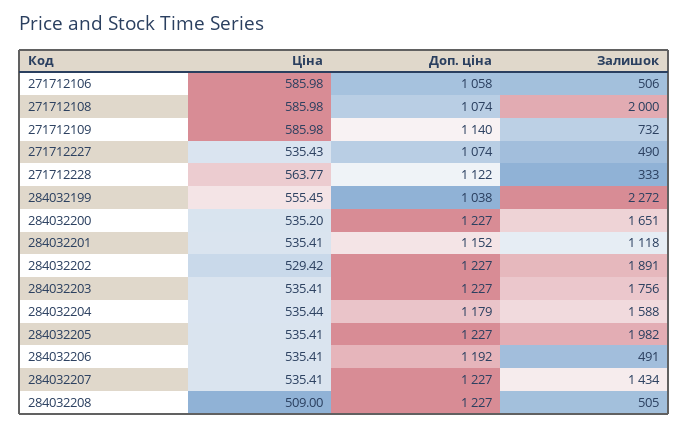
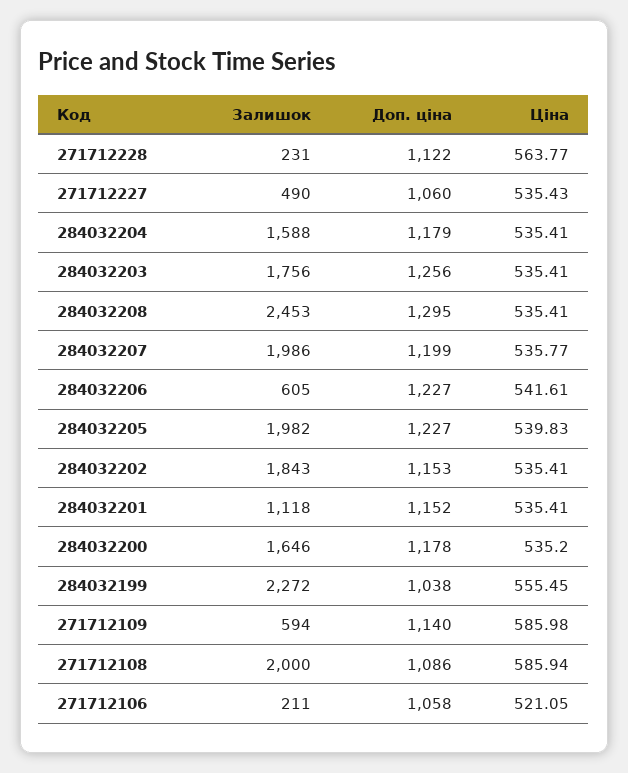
  {
    "Ціна": {
-     "271712106": 585.98,
+     "271712106": 521.05,
-     "271712108": 585.98,
+     "271712108": 585.94,
      "271712109": 585.98,
      "271712227": 535.43,
      "271712228": 563.77,
      "284032199": 555.45,
      "284032200": 535.2,
      "284032201": 535.41,
-     "284032202": 529.42,
+     "284032202": 535.41,
      "284032203": 535.41,
-     "284032204": 535.44,
+     "284032204": 535.41,
-     "284032205": 535.41,
+     "284032205": 539.83,
-     "284032206": 535.41,
+     "284032206": 541.61,
-     "284032207": 535.41,
+     "284032207": 535.77,
-     "284032208": 509
+     "284032208": 535.41
    },
    "Доп. ціна": {
      "271712106": 1058,
-     "271712108": 1074,
+     "271712108": 1086,
      "271712109": 1140,
-     "271712227": 1074,
+     "271712227": 1060,
      "271712228": 1122,
      "284032199": 1038,
-     "284032200": 1227,
+     "284032200": 1178,
      "284032201": 1152,
-     "284032202": 1227,
+     "284032202": 1153,
-     "284032203": 1227,
+     "284032203": 1256,
      "284032204": 1179,
      "284032205": 1227,
-     "284032206": 1192,
+     "284032206": 1227,
-     "284032207": 1227,
+     "284032207": 1199,
-     "284032208": 1227
+     "284032208": 1295
    },
    "Залишок": {
-     "271712106": 506,
+     "271712106": 211,
      "271712108": 2000,
-     "271712109": 732,
+     "271712109": 594,
      "271712227": 490,
-     "271712228": 333,
+     "271712228": 231,
      "284032199": 2272,
-     "284032200": 1651,
+     "284032200": 1646,
      "284032201": 1118,
-     "284032202": 1891,
+     "284032202": 1843,
      "284032203": 1756,
      "284032204": 1588,
      "284032205": 1982,
-     "284032206": 491,
+     "284032206": 605,
-     "284032207": 1434,
+     "284032207": 1986,
-     "284032208": 505
+     "284032208": 2453
    }
  }

